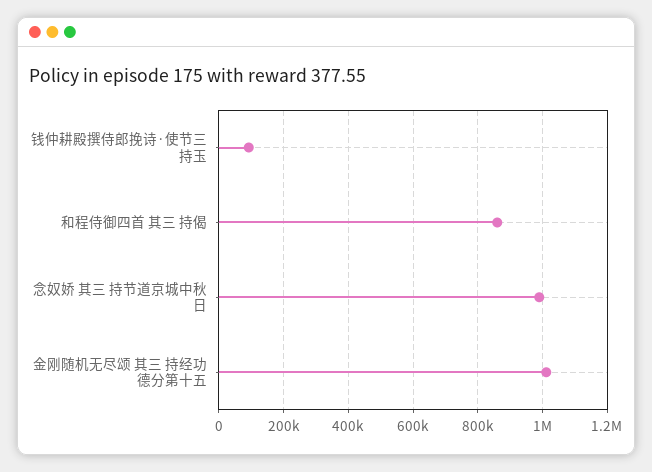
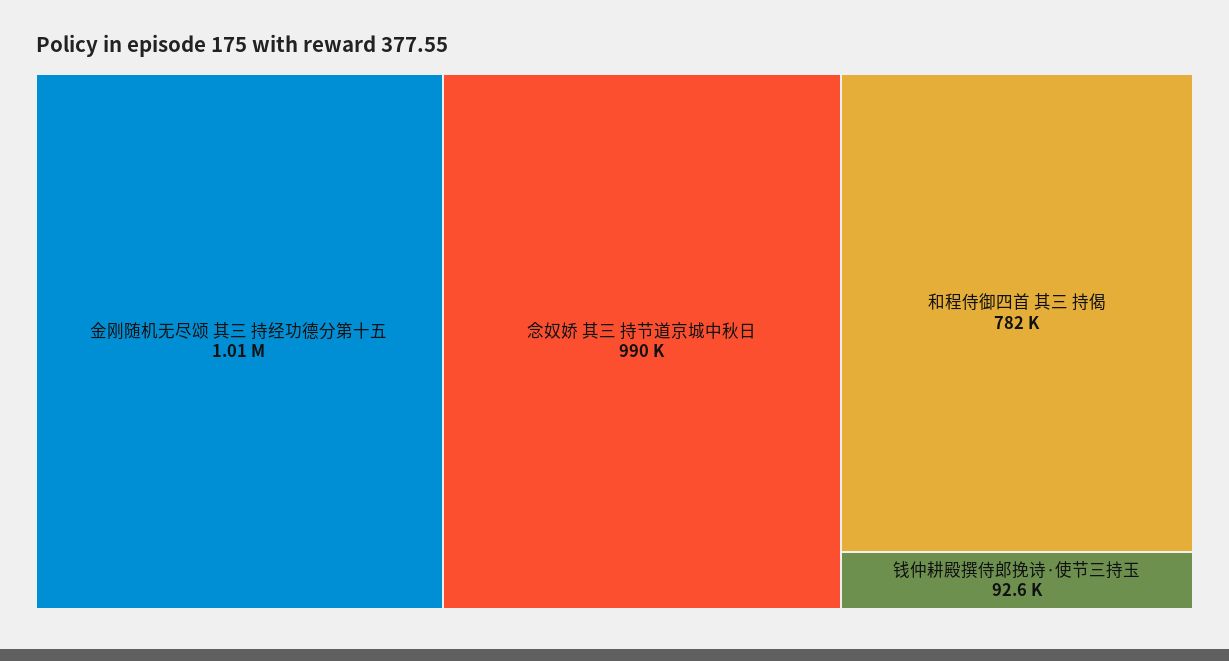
  {
    "钱仲耕殿撰侍郎挽诗·使节三持玉": 92600,
-   "和程侍御四首 其三 持偈": 860000,
+   "和程侍御四首 其三 持偈": 782000,
    "念奴娇 其三 持节道京城中秋日": 990000,
    "金刚随机无尽颂 其三 持经功德分第十五": 1010000
  }

